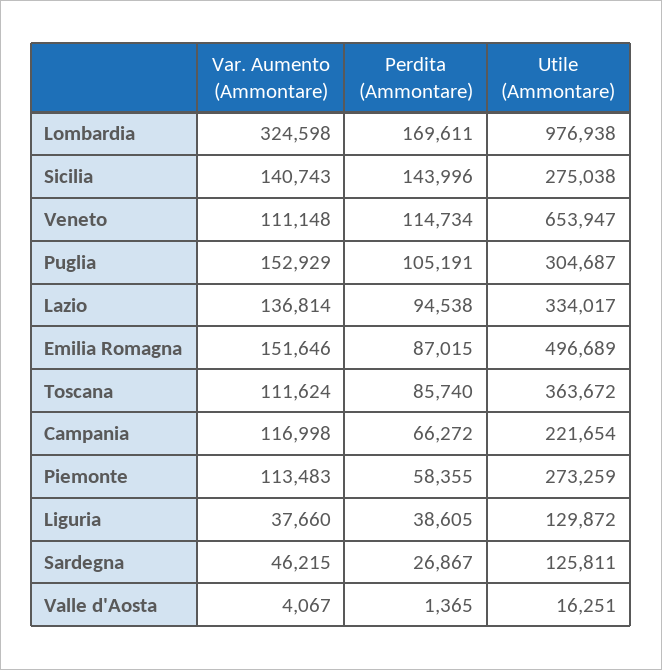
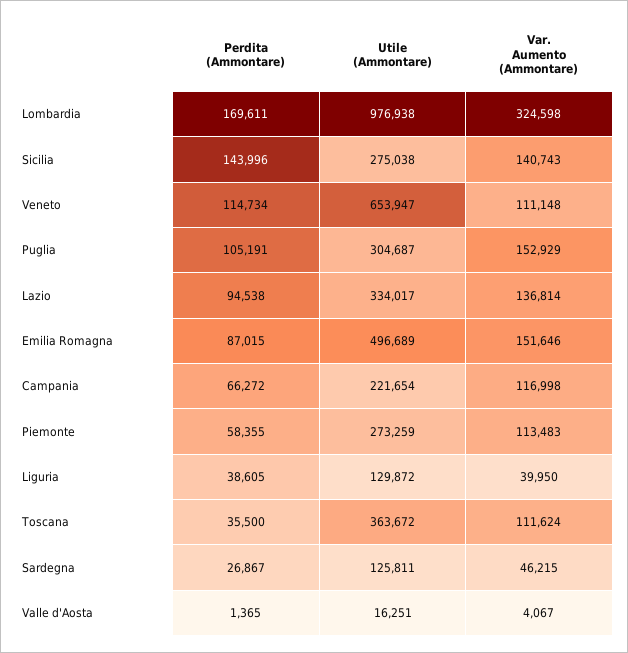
  {
    "Var. Aumento (Ammontare)": {
      "Lombardia": 324598,
      "Sicilia": 140743,
      "Veneto": 111148,
      "Puglia": 152929,
      "Lazio": 136814,
      "Emilia Romagna": 151646,
      "Toscana": 111624,
      "Campania": 116998,
      "Piemonte": 113483,
-     "Liguria": 37660,
+     "Liguria": 39950,
      "Sardegna": 46215,
      "Valle d'Aosta": 4067
    },
    "Perdita (Ammontare)": {
      "Lombardia": 169611,
      "Sicilia": 143996,
      "Veneto": 114734,
      "Puglia": 105191,
      "Lazio": 94538,
      "Emilia Romagna": 87015,
-     "Toscana": 85740,
+     "Toscana": 35500,
      "Campania": 66272,
      "Piemonte": 58355,
      "Liguria": 38605,
      "Sardegna": 26867,
      "Valle d'Aosta": 1365
    },
    "Utile (Ammontare)": {
      "Lombardia": 976938,
      "Sicilia": 275038,
      "Veneto": 653947,
      "Puglia": 304687,
      "Lazio": 334017,
      "Emilia Romagna": 496689,
      "Toscana": 363672,
      "Campania": 221654,
      "Piemonte": 273259,
      "Liguria": 129872,
      "Sardegna": 125811,
      "Valle d'Aosta": 16251
    }
  }

